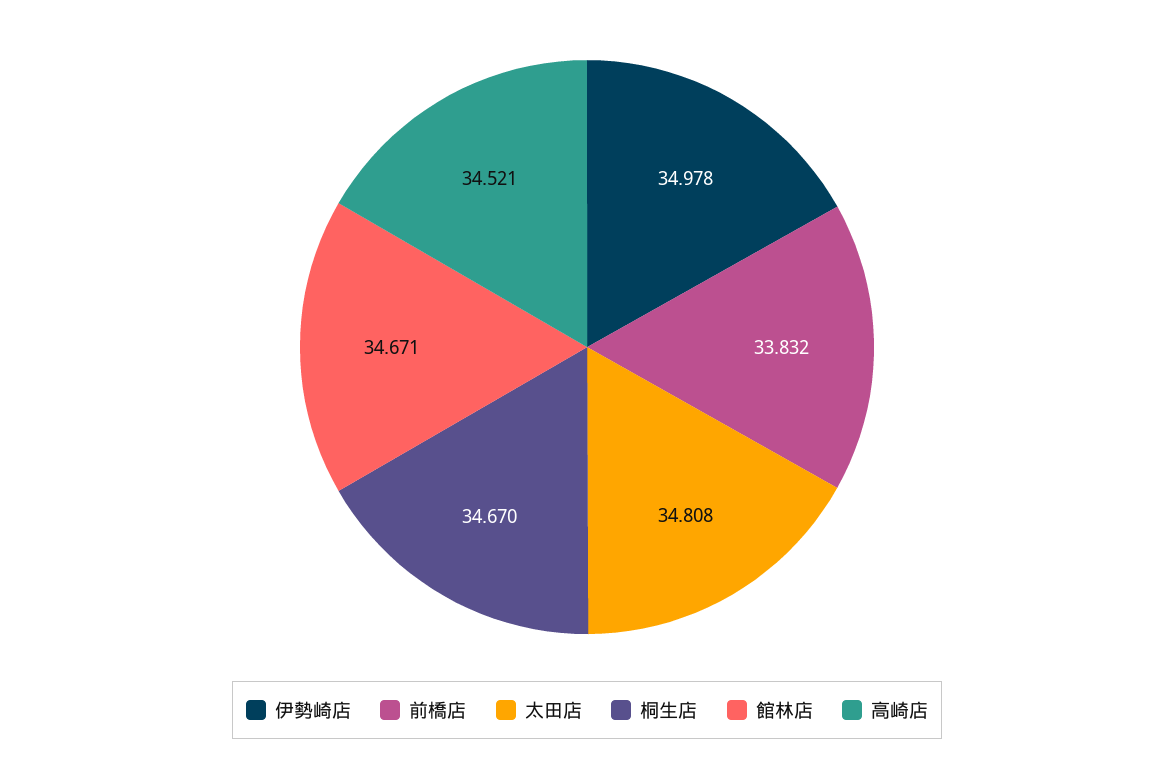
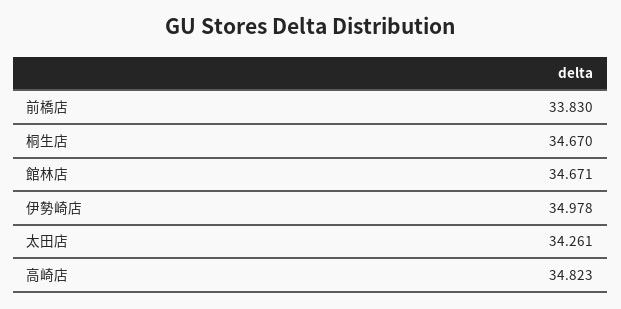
  {
    "伊勢崎店": 34.978,
-   "前橋店": 33.832,
+   "前橋店": 33.83,
-   "太田店": 34.808,
+   "太田店": 34.261,
    "桐生店": 34.67,
    "館林店": 34.671,
-   "高崎店": 34.521
+   "高崎店": 34.823
  }

